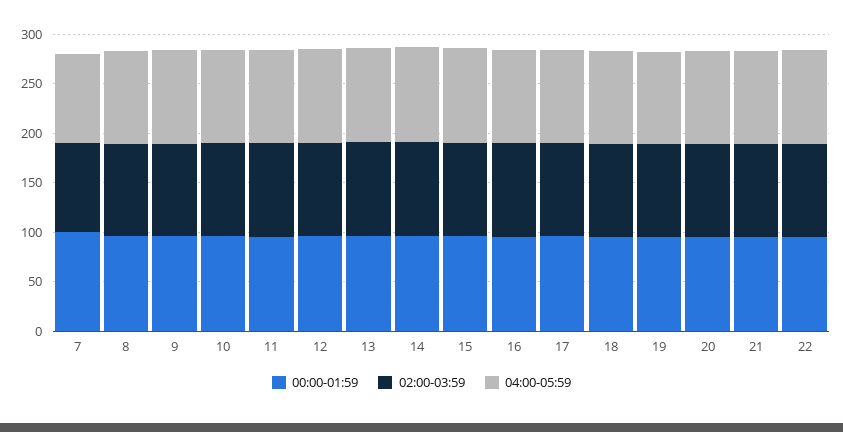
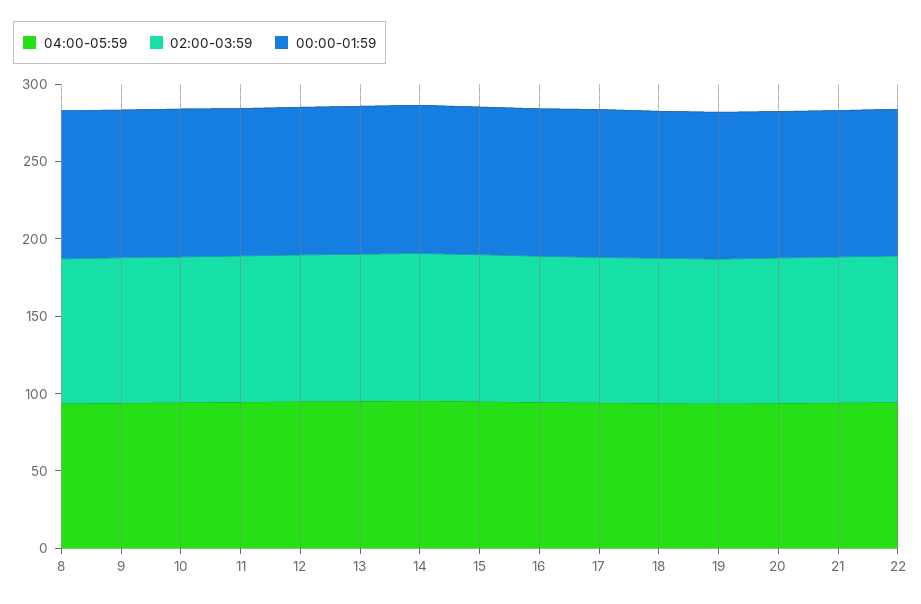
  {
    "00:00-01:59": {
-     "7": 100,
      "8": 100,
      "9": 100,
      "10": 100,
      "11": 100,
      "12": 100,
      "13": 100,
      "14": 100,
      "15": 100,
      "16": 100,
      "17": 100,
      "18": 100,
      "19": 100,
      "20": 90,
      "21": 90,
      "22": 90
    },
    "02:00-03:59": {
-     "7": 90,
      "8": 90,
      "9": 90,
      "10": 90,
      "11": 90,
      "12": 90,
      "13": 100,
      "14": 100,
      "15": 90,
      "16": 90,
      "17": 90,
      "18": 90,
      "19": 90,
      "20": 90,
      "21": 90,
      "22": 90
    },
    "04:00-05:59": {
-     "7": 90,
      "8": 90,
      "9": 90,
      "10": 90,
      "11": 90,
      "12": 90,
      "13": 100,
      "14": 100,
      "15": 100,
      "16": 90,
      "17": 90,
      "18": 90,
      "19": 90,
      "20": 90,
      "21": 90,
      "22": 90
    }
  }

